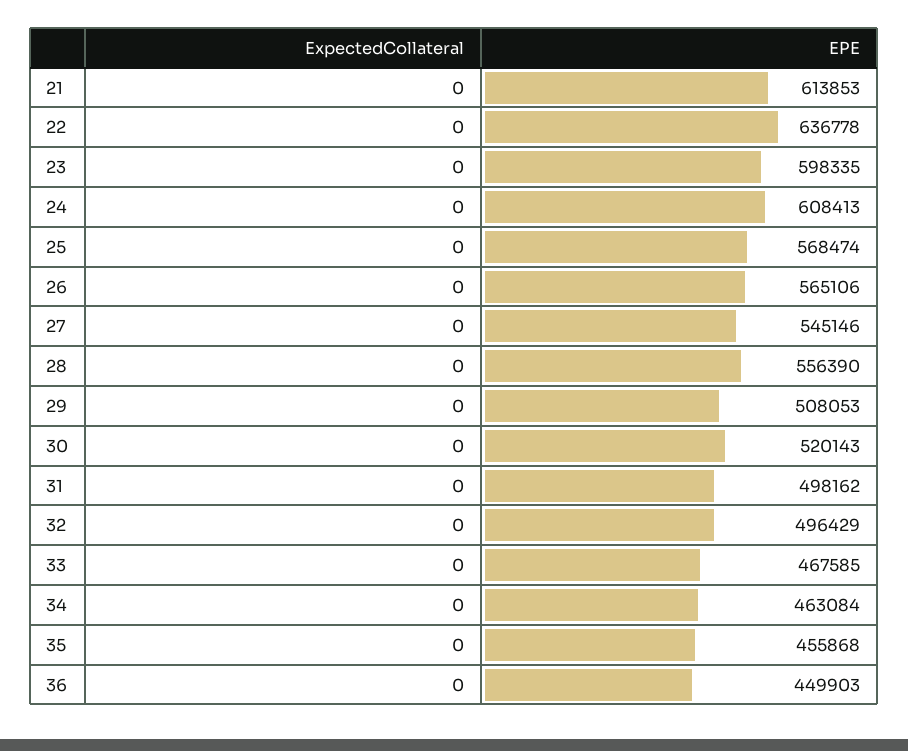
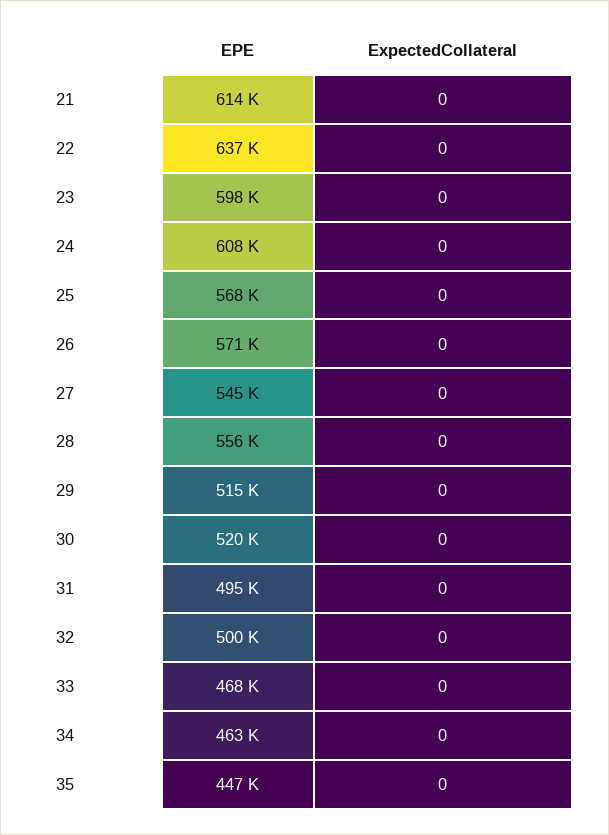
  {
    "ExpectedCollateral": {
      "21": 0,
      "22": 0,
      "23": 0,
      "24": 0,
      "25": 0,
      "26": 0,
      "27": 0,
      "28": 0,
      "29": 0,
      "30": 0,
      "31": 0,
      "32": 0,
      "33": 0,
      "34": 0,
-     "35": 0,
+     "35": 0
-     "36": 0
    },
    "EPE": {
      "21": 613853,
      "22": 636778,
      "23": 598335,
      "24": 608413,
      "25": 568474,
-     "26": 565106,
+     "26": 571000,
      "27": 545146,
      "28": 556390,
-     "29": 508053,
+     "29": 515000,
      "30": 520143,
-     "31": 498162,
+     "31": 495000,
-     "32": 496429,
+     "32": 500000,
      "33": 467585,
      "34": 463084,
-     "35": 455868,
+     "35": 447000
-     "36": 449903
    }
  }

